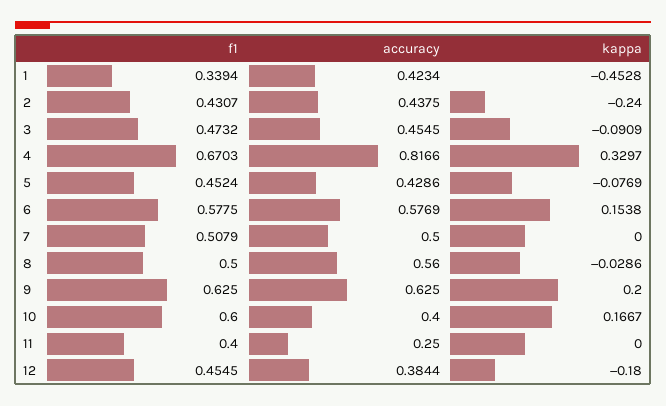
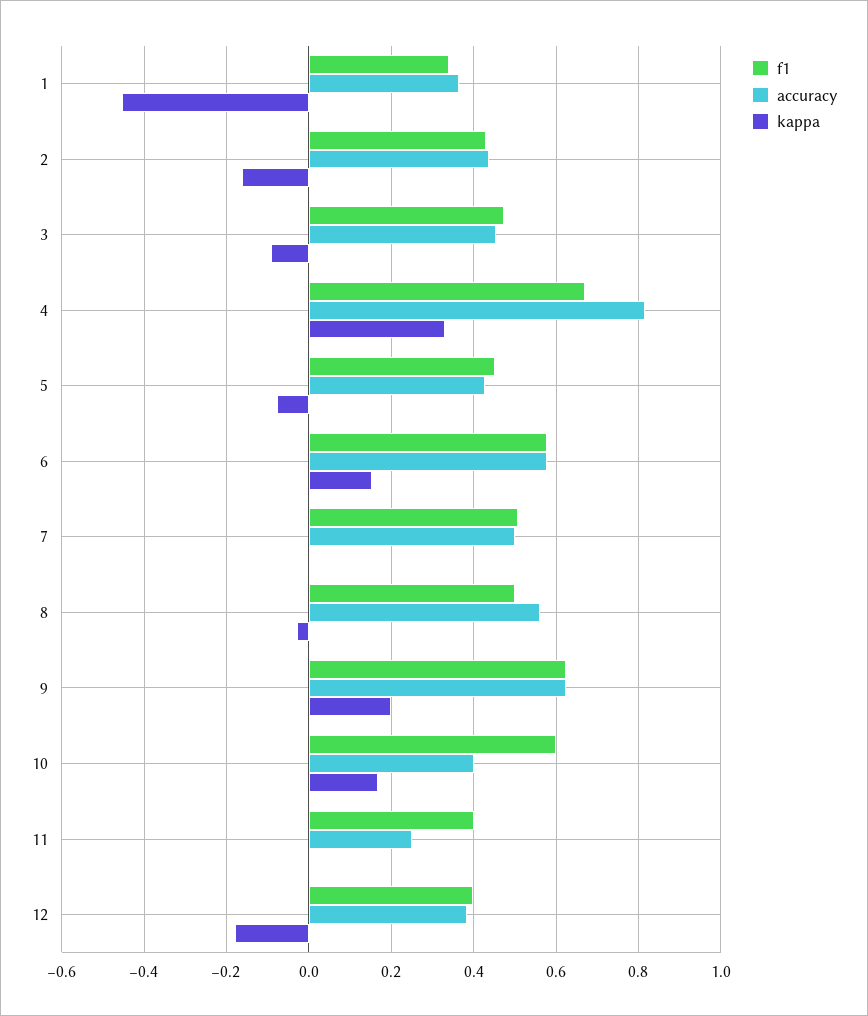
  {
    "f1": {
      "1": 0.3394,
      "2": 0.4307,
      "3": 0.4732,
      "4": 0.6703,
      "5": 0.4524,
      "6": 0.5775,
      "7": 0.5079,
      "8": 0.5,
      "9": 0.625,
      "10": 0.6,
      "11": 0.4,
-     "12": 0.4545
+     "12": 0.4
    },
    "accuracy": {
-     "1": 0.4234,
+     "1": 0.36,
      "2": 0.4375,
      "3": 0.4545,
      "4": 0.8166,
      "5": 0.4286,
      "6": 0.5769,
      "7": 0.5,
      "8": 0.56,
      "9": 0.625,
      "10": 0.4,
      "11": 0.25,
      "12": 0.3844
    },
    "kappa": {
      "1": -0.4528,
-     "2": -0.24,
+     "2": -0.16,
      "3": -0.0909,
      "4": 0.3297,
      "5": -0.0769,
      "6": 0.1538,
      "7": 0,
      "8": -0.0286,
      "9": 0.2,
      "10": 0.1667,
      "11": 0,
      "12": -0.18
    }
  }

